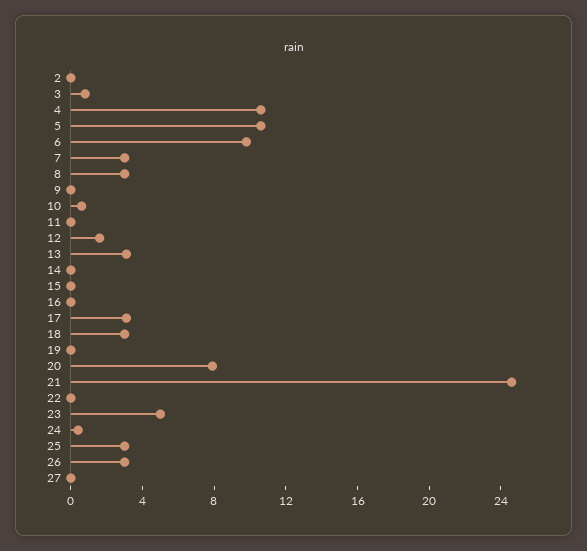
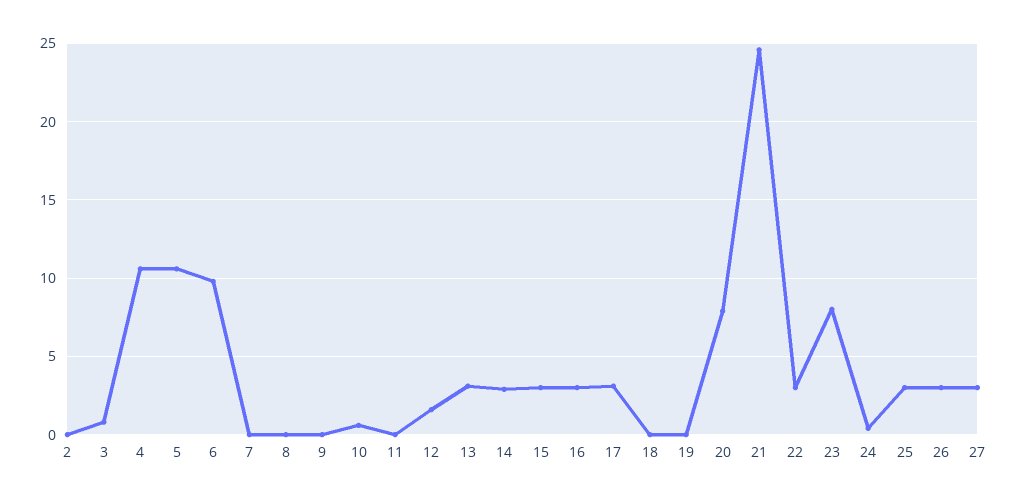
  {
    "2": 0,
    "3": 1,
    "4": 10.5,
    "5": 10.5,
    "6": 10,
-   "7": 3,
+   "7": 0,
-   "8": 3,
+   "8": 0,
    "9": 0,
    "10": 0.5,
    "11": 0,
    "12": 1.5,
    "13": 3,
-   "14": 0,
+   "14": 3,
-   "15": 0,
+   "15": 3,
-   "16": 0,
+   "16": 3,
    "17": 3,
-   "18": 3,
+   "18": 0,
    "19": 0,
    "20": 8,
    "21": 24.5,
-   "22": 0,
+   "22": 3,
-   "23": 5,
+   "23": 8,
    "24": 0.5,
    "25": 3,
    "26": 3,
-   "27": 0
+   "27": 3
  }

